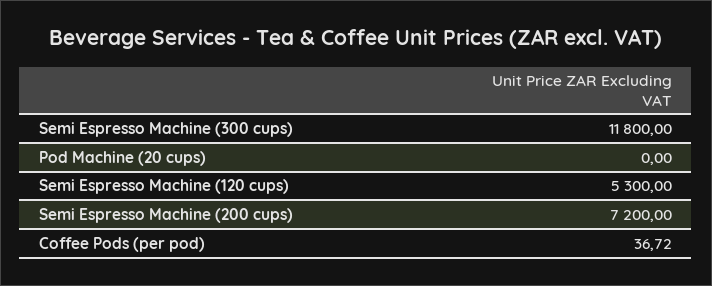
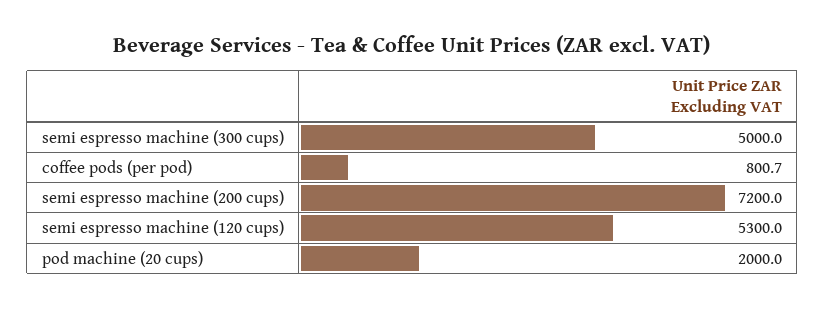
  {
-   "Semi Espresso Machine (300 cups)": 11800,
+   "Semi Espresso Machine (300 cups)": 5000,
-   "Pod Machine (20 cups)": 0,
+   "Pod Machine (20 cups)": 2000,
    "Semi Espresso Machine (120 cups)": 5300,
    "Semi Espresso Machine (200 cups)": 7200,
-   "Coffee Pods (per pod)": 36.72
+   "Coffee Pods (per pod)": 800.7
  }

